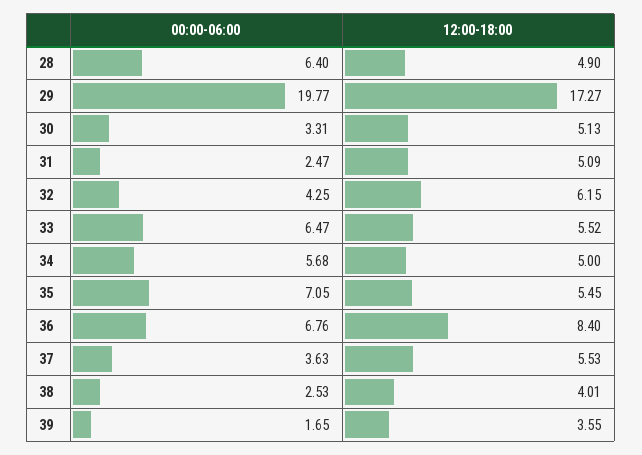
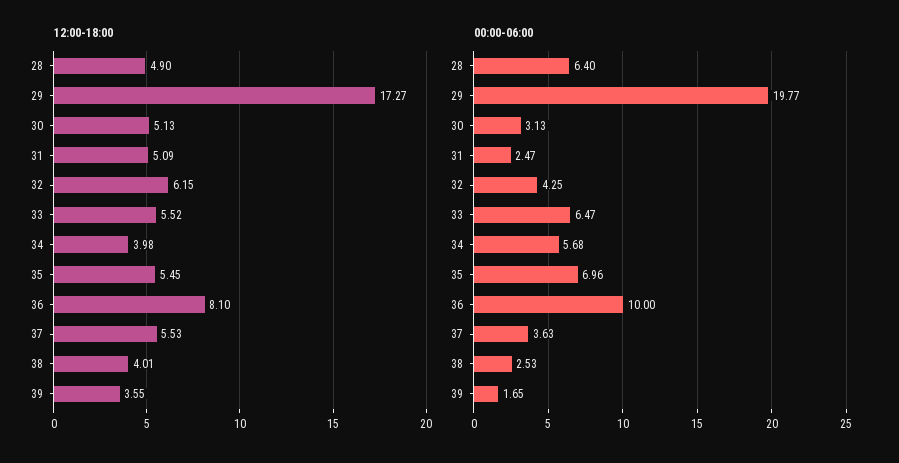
  {
    "00:00-06:00": {
      "28": 6.4,
      "29": 19.77,
-     "30": 3.31,
+     "30": 3.13,
      "31": 2.47,
      "32": 4.25,
      "33": 6.47,
      "34": 5.68,
-     "35": 7.05,
+     "35": 6.96,
-     "36": 6.76,
+     "36": 10,
      "37": 3.63,
      "38": 2.53,
      "39": 1.65
    },
    "12:00-18:00": {
      "28": 4.9,
      "29": 17.27,
      "30": 5.13,
      "31": 5.09,
      "32": 6.15,
      "33": 5.52,
-     "34": 5,
+     "34": 3.98,
      "35": 5.45,
-     "36": 8.4,
+     "36": 8.1,
      "37": 5.53,
      "38": 4.01,
      "39": 3.55
    }
  }

